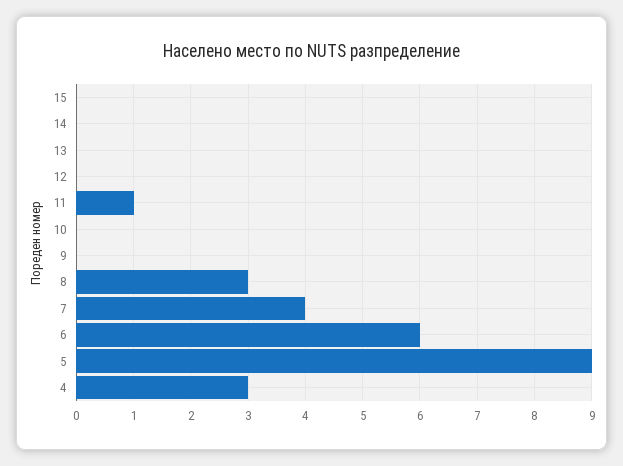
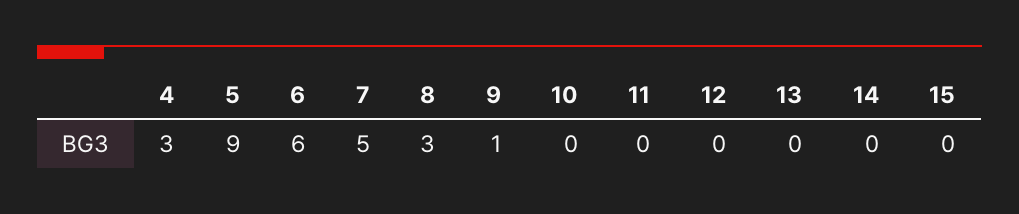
  {
    "15": 0,
    "14": 0,
    "13": 0,
    "12": 0,
-   "11": 1,
+   "11": 0,
    "10": 0,
-   "9": 0,
+   "9": 1,
    "8": 3,
-   "7": 4,
+   "7": 5,
    "6": 6,
    "5": 9,
    "4": 3
  }

